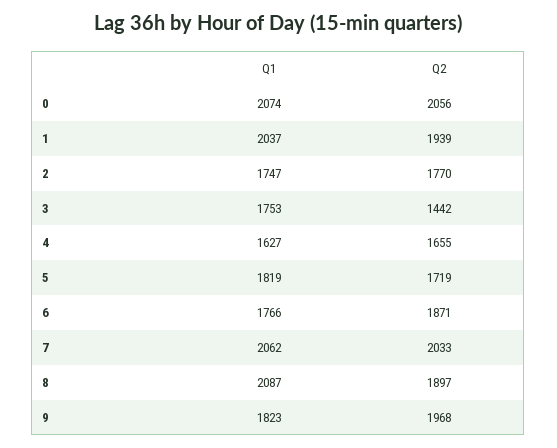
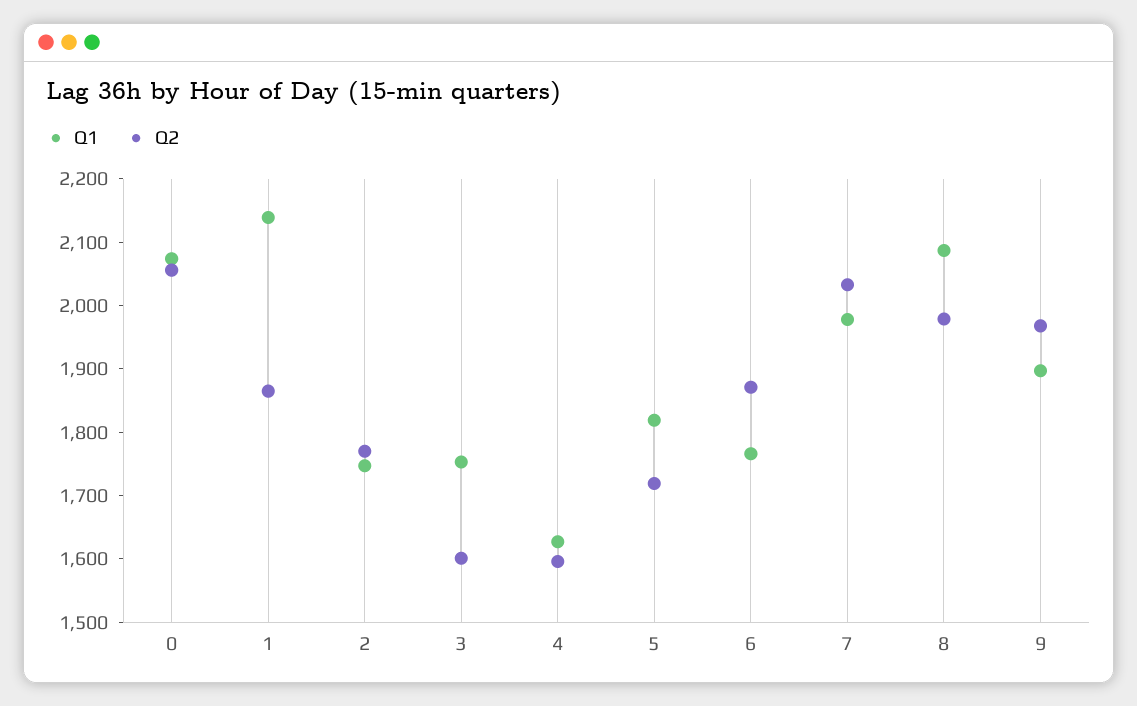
  {
    "Q1": {
      "0": 2074,
-     "1": 2037,
+     "1": 2140,
      "2": 1747,
      "3": 1753,
      "4": 1627,
      "5": 1819,
      "6": 1766,
-     "7": 2062,
+     "7": 1980,
      "8": 2087,
-     "9": 1823
+     "9": 1900
    },
    "Q2": {
      "0": 2056,
-     "1": 1939,
+     "1": 1860,
      "2": 1770,
-     "3": 1442,
+     "3": 1600,
-     "4": 1655,
+     "4": 1600,
      "5": 1719,
      "6": 1871,
      "7": 2033,
-     "8": 1897,
+     "8": 1980,
      "9": 1968
    }
  }

